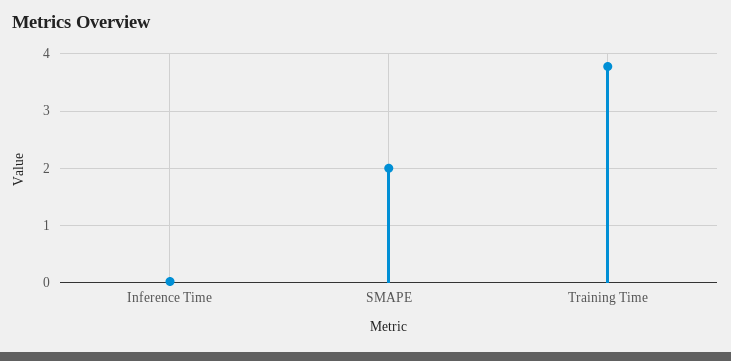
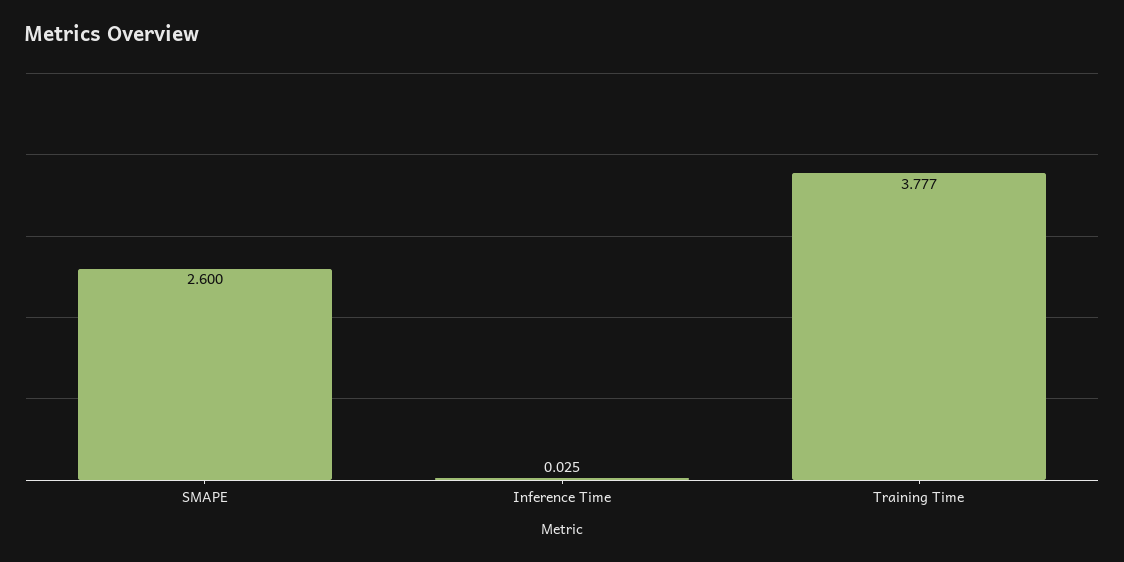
  {
    "Inference Time": 0.025,
-   "SMAPE": 2,
+   "SMAPE": 2.6,
    "Training Time": 3.777
  }

